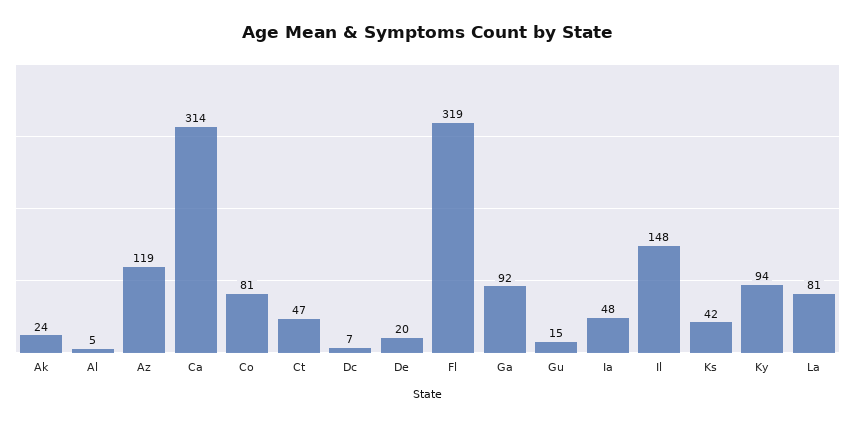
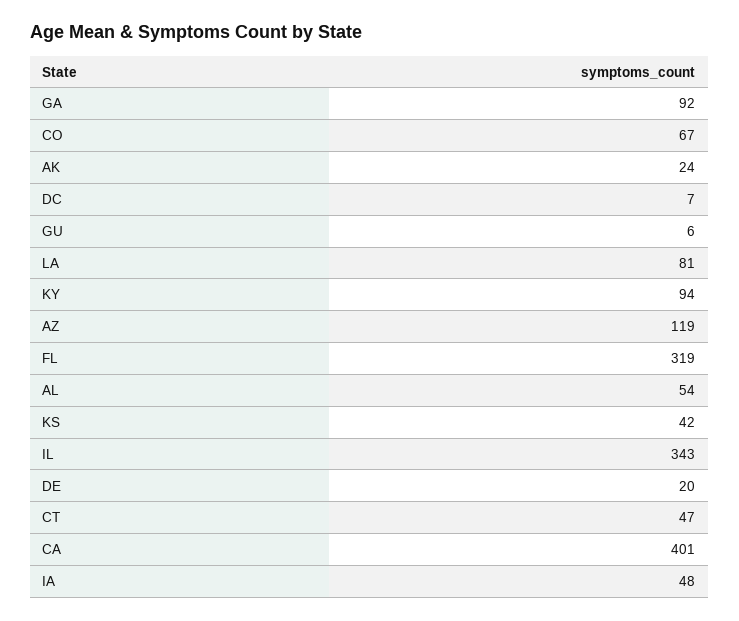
  {
    "Ak": 24,
-   "Al": 5,
+   "Al": 54,
    "Az": 119,
-   "Ca": 314,
+   "Ca": 401,
-   "Co": 81,
+   "Co": 67,
    "Ct": 47,
    "Dc": 7,
    "De": 20,
    "Fl": 319,
    "Ga": 92,
-   "Gu": 15,
+   "Gu": 6,
    "Ia": 48,
-   "Il": 148,
+   "Il": 343,
    "Ks": 42,
    "Ky": 94,
    "La": 81
  }

